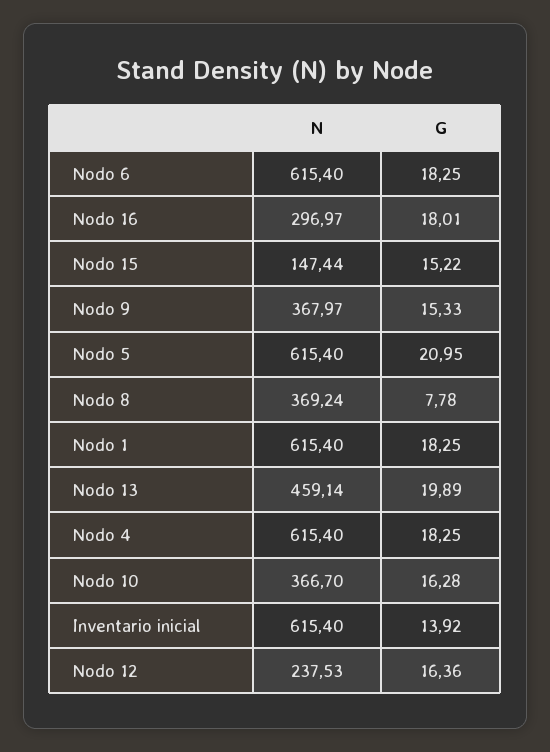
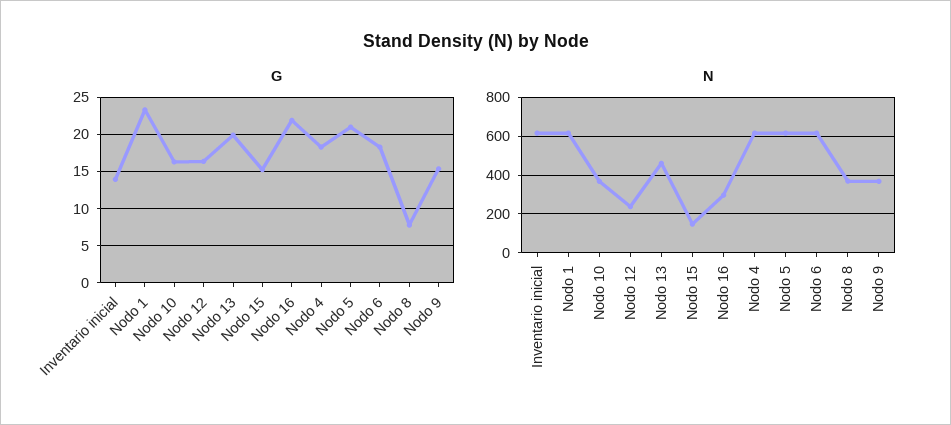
  {
    "N": {
      "Nodo 6": 615.4,
      "Nodo 16": 296.97,
      "Nodo 15": 147.44,
      "Nodo 9": 367.97,
      "Nodo 5": 615.4,
      "Nodo 8": 369.24,
      "Nodo 1": 615.4,
      "Nodo 13": 459.14,
      "Nodo 4": 615.4,
      "Nodo 10": 366.7,
      "Inventario inicial": 615.4,
      "Nodo 12": 237.53
    },
    "G": {
      "Nodo 6": 18.25,
-     "Nodo 16": 18.01,
+     "Nodo 16": 22,
      "Nodo 15": 15.22,
      "Nodo 9": 15.33,
      "Nodo 5": 20.95,
      "Nodo 8": 7.78,
-     "Nodo 1": 18.25,
+     "Nodo 1": 23,
      "Nodo 13": 19.89,
      "Nodo 4": 18.25,
      "Nodo 10": 16.28,
      "Inventario inicial": 13.92,
      "Nodo 12": 16.36
    }
  }

